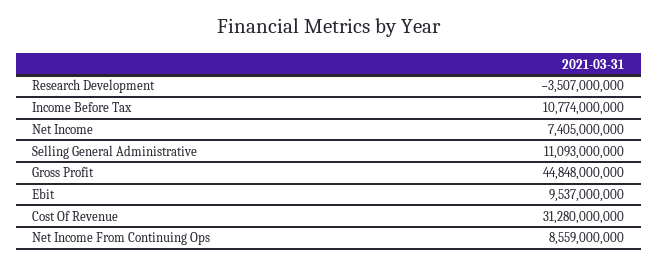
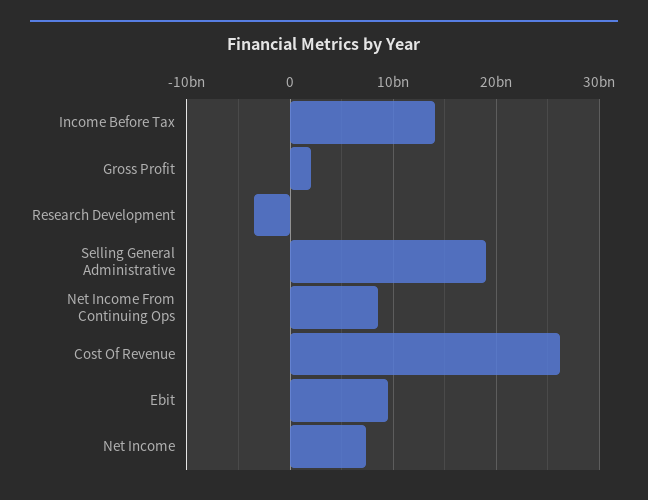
  {
    "Research Development": -3507000000,
-   "Income Before Tax": 10774000000,
+   "Income Before Tax": 14000000000,
    "Net Income": 7405000000,
-   "Selling General Administrative": 11093000000,
+   "Selling General Administrative": 19000000000,
-   "Gross Profit": 44848000000,
+   "Gross Profit": 2000000000,
    "Ebit": 9537000000,
-   "Cost Of Revenue": 31280000000,
+   "Cost Of Revenue": 26000000000,
    "Net Income From Continuing Ops": 8559000000
  }

